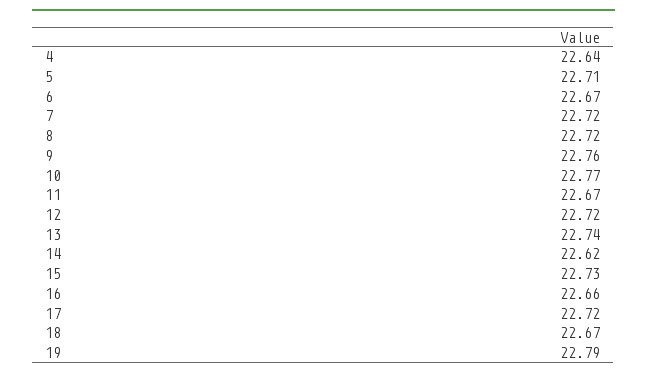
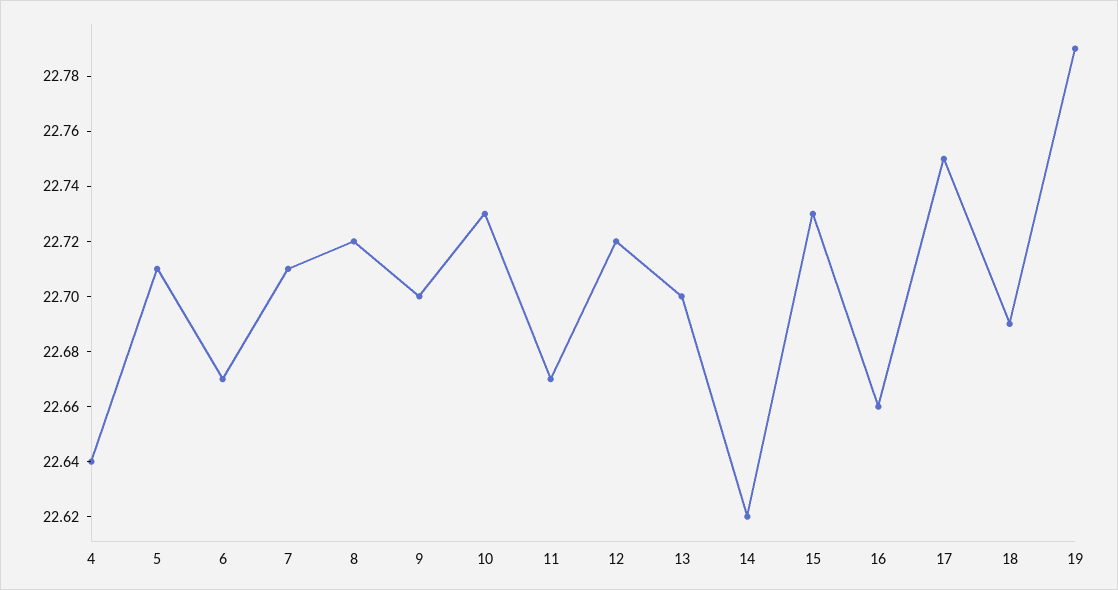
  {
    "4": 22.64,
    "5": 22.71,
    "6": 22.67,
-   "7": 22.72,
+   "7": 22.71,
    "8": 22.72,
-   "9": 22.76,
+   "9": 22.7,
-   "10": 22.77,
+   "10": 22.73,
    "11": 22.67,
    "12": 22.72,
-   "13": 22.74,
+   "13": 22.7,
    "14": 22.62,
    "15": 22.73,
    "16": 22.66,
-   "17": 22.72,
+   "17": 22.75,
-   "18": 22.67,
+   "18": 22.69,
    "19": 22.79
  }

